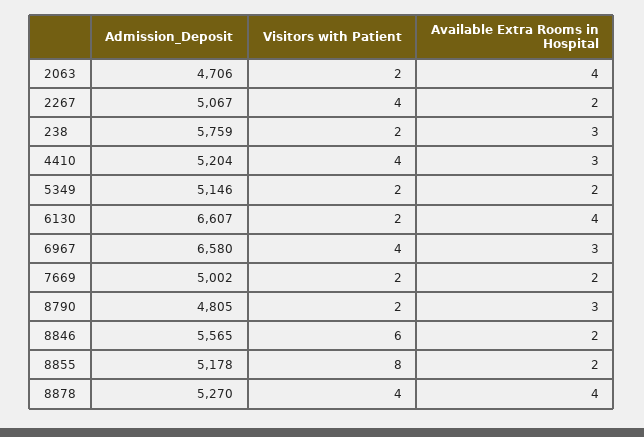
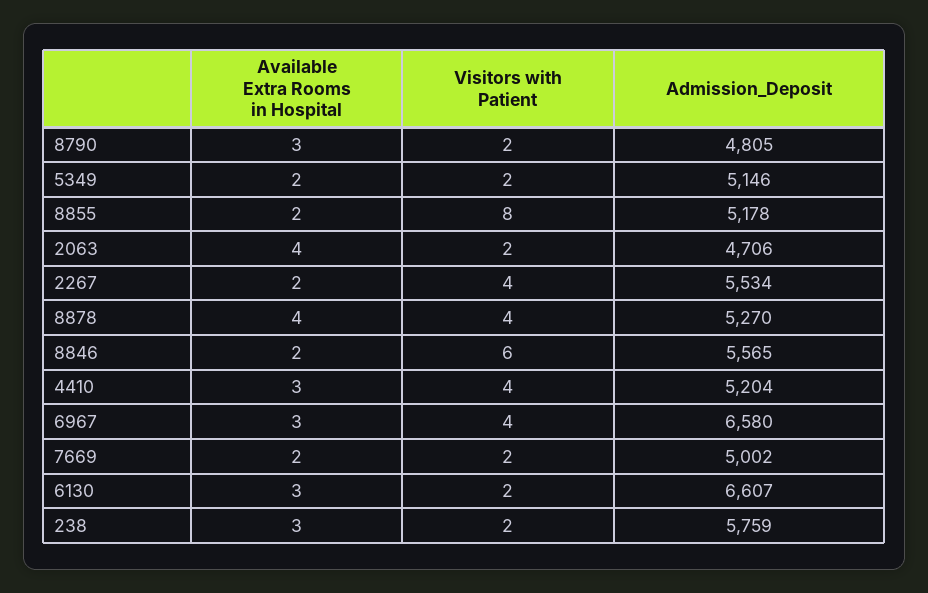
  {
    "Admission_Deposit": {
      "2063": 4706,
-     "2267": 5067,
+     "2267": 5534,
      "238": 5759,
      "4410": 5204,
      "5349": 5146,
      "6130": 6607,
      "6967": 6580,
      "7669": 5002,
      "8790": 4805,
      "8846": 5565,
      "8855": 5178,
      "8878": 5270
    },
    "Visitors with Patient": {
      "2063": 2,
      "2267": 4,
      "238": 2,
      "4410": 4,
      "5349": 2,
      "6130": 2,
      "6967": 4,
      "7669": 2,
      "8790": 2,
      "8846": 6,
      "8855": 8,
      "8878": 4
    },
    "Available Extra Rooms in Hospital": {
      "2063": 4,
      "2267": 2,
      "238": 3,
      "4410": 3,
      "5349": 2,
-     "6130": 4,
+     "6130": 3,
      "6967": 3,
      "7669": 2,
      "8790": 3,
      "8846": 2,
      "8855": 2,
      "8878": 4
    }
  }

